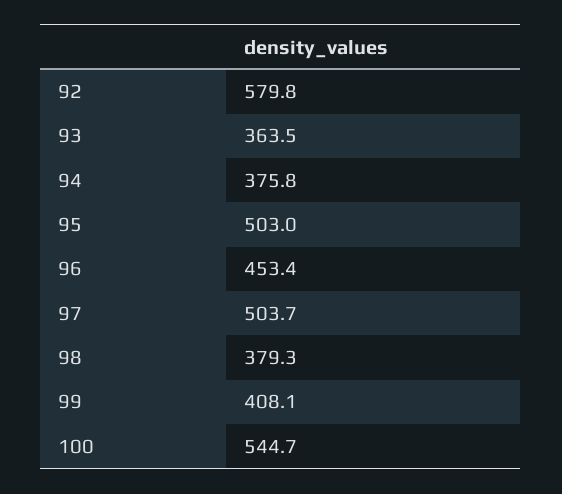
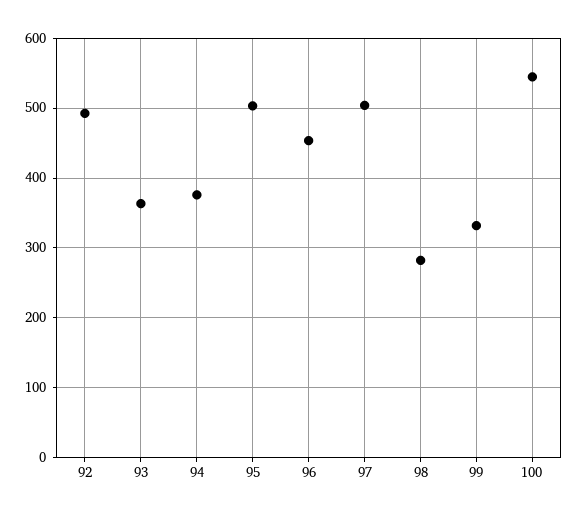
  {
-   "92": 579.8,
+   "92": 490,
    "93": 363.5,
    "94": 375.8,
    "95": 503,
    "96": 453.4,
    "97": 503.7,
-   "98": 379.3,
+   "98": 280,
-   "99": 408.1,
+   "99": 330,
    "100": 544.7
  }

